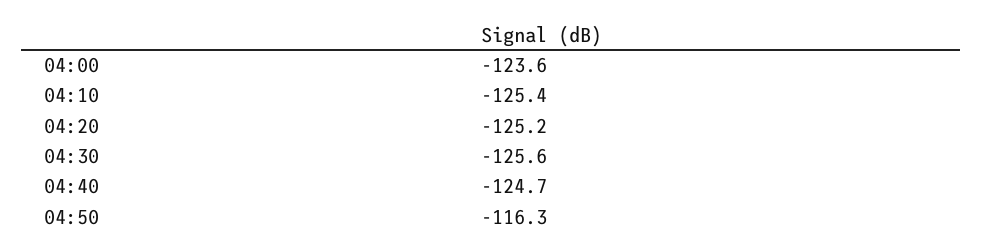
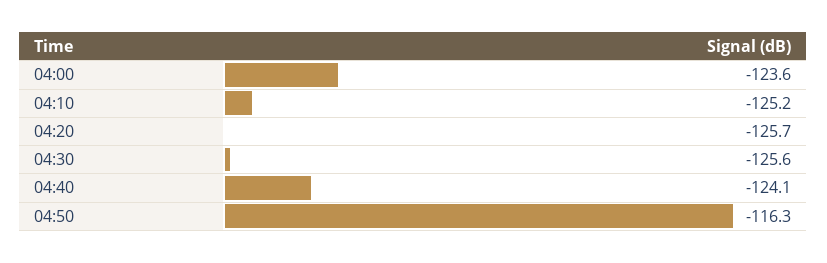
  {
    "04:00": -123.6,
-   "04:10": -125.4,
+   "04:10": -125.2,
-   "04:20": -125.2,
+   "04:20": -125.7,
    "04:30": -125.6,
-   "04:40": -124.7,
+   "04:40": -124.1,
    "04:50": -116.3
  }

